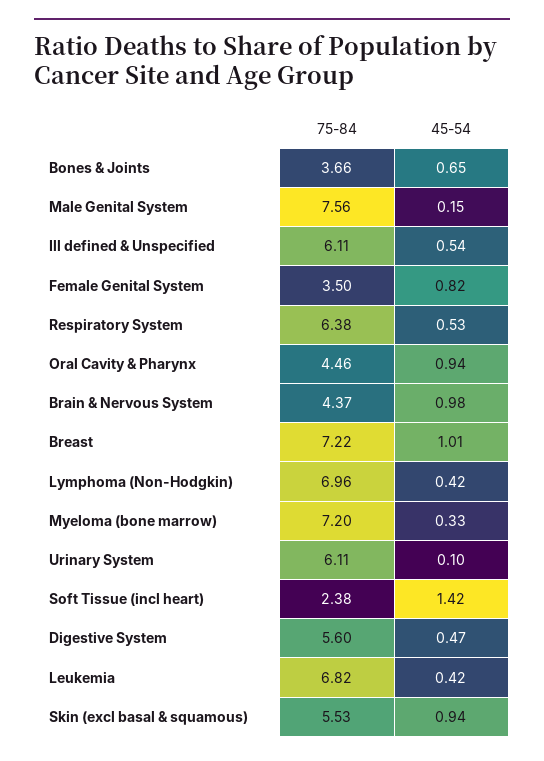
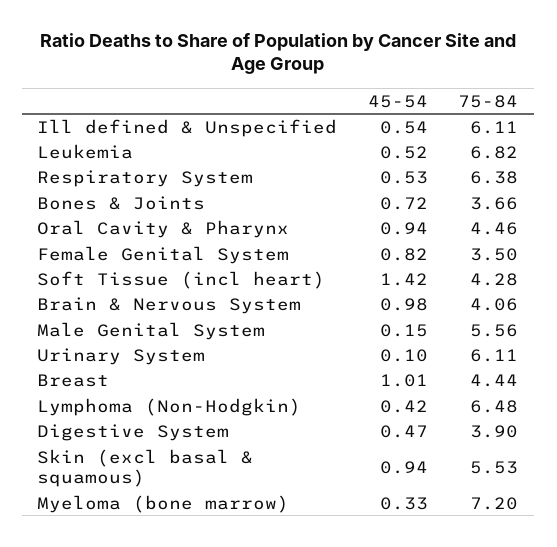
  {
    "75-84": {
      "Bones & Joints": 3.66,
-     "Male Genital System": 7.56,
+     "Male Genital System": 5.56,
      "Ill defined & Unspecified": 6.11,
      "Female Genital System": 3.5,
      "Respiratory System": 6.38,
      "Oral Cavity & Pharynx": 4.46,
-     "Brain & Nervous System": 4.37,
+     "Brain & Nervous System": 4.06,
-     "Breast": 7.22,
+     "Breast": 4.44,
-     "Lymphoma (Non-Hodgkin)": 6.96,
+     "Lymphoma (Non-Hodgkin)": 6.48,
      "Myeloma (bone marrow)": 7.2,
      "Urinary System": 6.11,
-     "Soft Tissue (incl heart)": 2.38,
+     "Soft Tissue (incl heart)": 4.28,
-     "Digestive System": 5.6,
+     "Digestive System": 3.9,
      "Leukemia": 6.82,
      "Skin (excl basal & squamous)": 5.53
    },
    "45-54": {
-     "Bones & Joints": 0.65,
+     "Bones & Joints": 0.72,
      "Male Genital System": 0.15,
      "Ill defined & Unspecified": 0.54,
      "Female Genital System": 0.82,
      "Respiratory System": 0.53,
      "Oral Cavity & Pharynx": 0.94,
      "Brain & Nervous System": 0.98,
      "Breast": 1.01,
      "Lymphoma (Non-Hodgkin)": 0.42,
      "Myeloma (bone marrow)": 0.33,
      "Urinary System": 0.1,
      "Soft Tissue (incl heart)": 1.42,
      "Digestive System": 0.47,
-     "Leukemia": 0.42,
+     "Leukemia": 0.52,
      "Skin (excl basal & squamous)": 0.94
    }
  }

